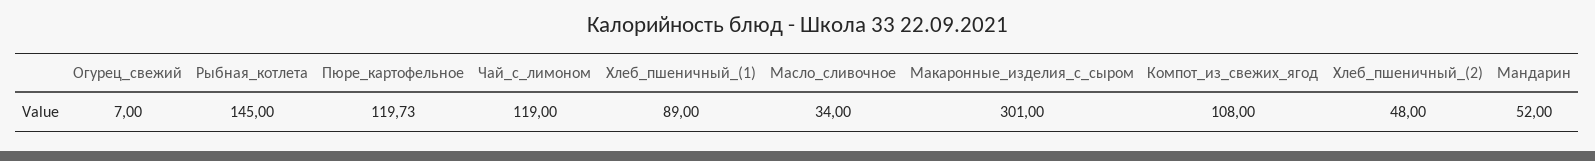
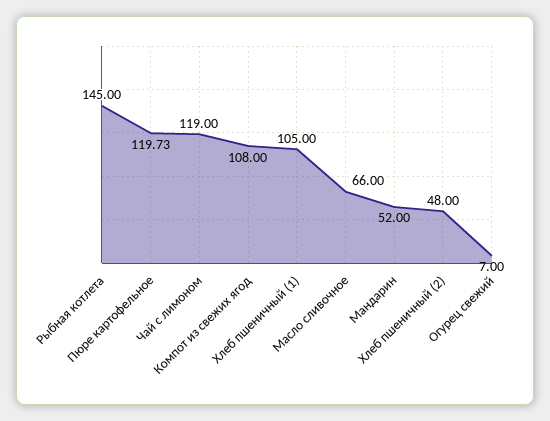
  {
    "Огурец_свежий": 7,
    "Рыбная_котлета": 145,
    "Пюре_картофельное": 119.73,
    "Чай_с_лимоном": 119,
-   "Хлеб_пшеничный_(1)": 89,
+   "Хлеб_пшеничный_(1)": 105,
-   "Масло_сливочное": 34,
+   "Масло_сливочное": 66,
-   "Макаронные_изделия_с_сыром": 301,
    "Компот_из_свежих_ягод": 108,
    "Хлеб_пшеничный_(2)": 48,
    "Мандарин": 52
  }

